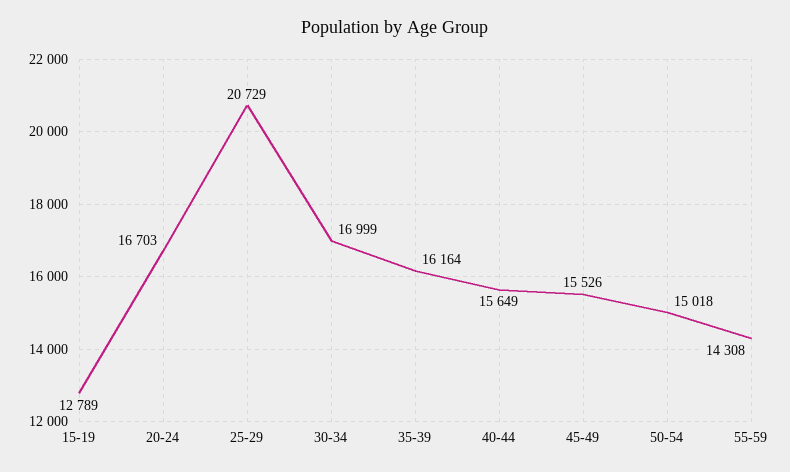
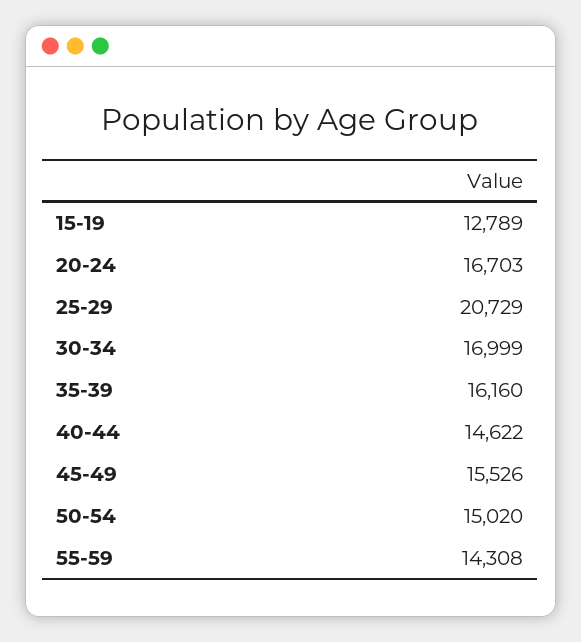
  {
    "15-19": 12789,
    "20-24": 16703,
    "25-29": 20729,
    "30-34": 16999,
-   "35-39": 16164,
+   "35-39": 16160,
-   "40-44": 15649,
+   "40-44": 14622,
    "45-49": 15526,
-   "50-54": 15018,
+   "50-54": 15020,
    "55-59": 14308
  }

